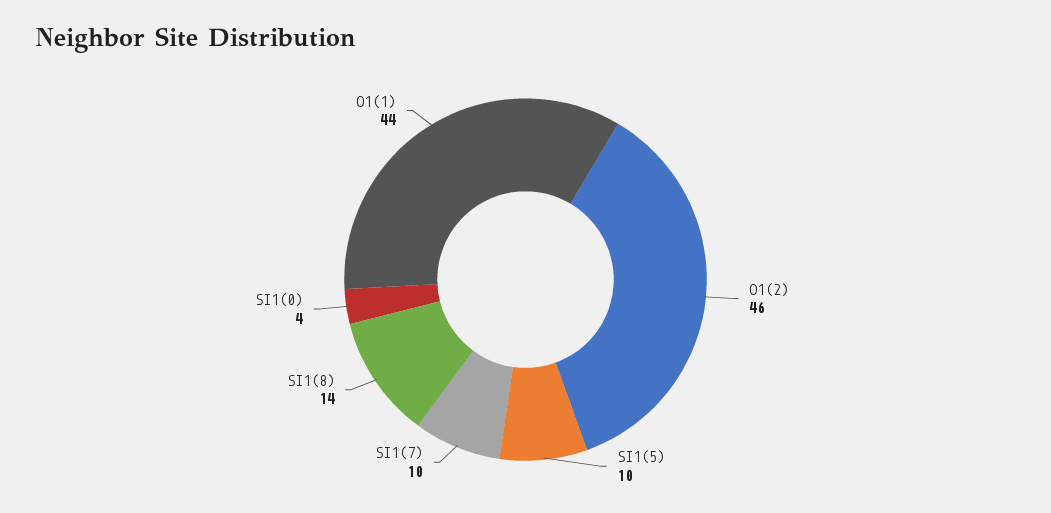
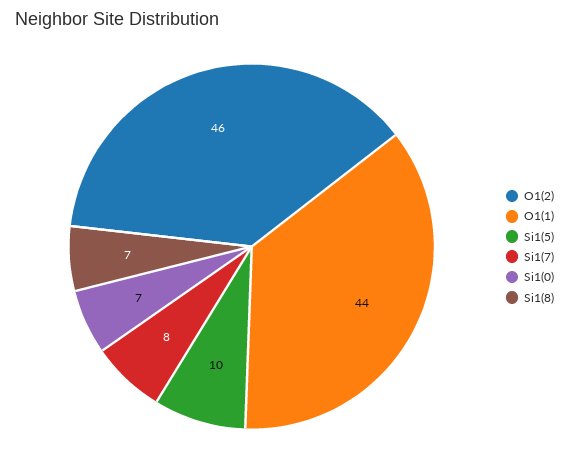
  {
    "O1(2)": 46,
    "SI1(5)": 10,
-   "SI1(7)": 10,
+   "SI1(7)": 8,
-   "SI1(8)": 14,
+   "SI1(8)": 7,
-   "SI1(0)": 4,
+   "SI1(0)": 7,
    "O1(1)": 44
  }

